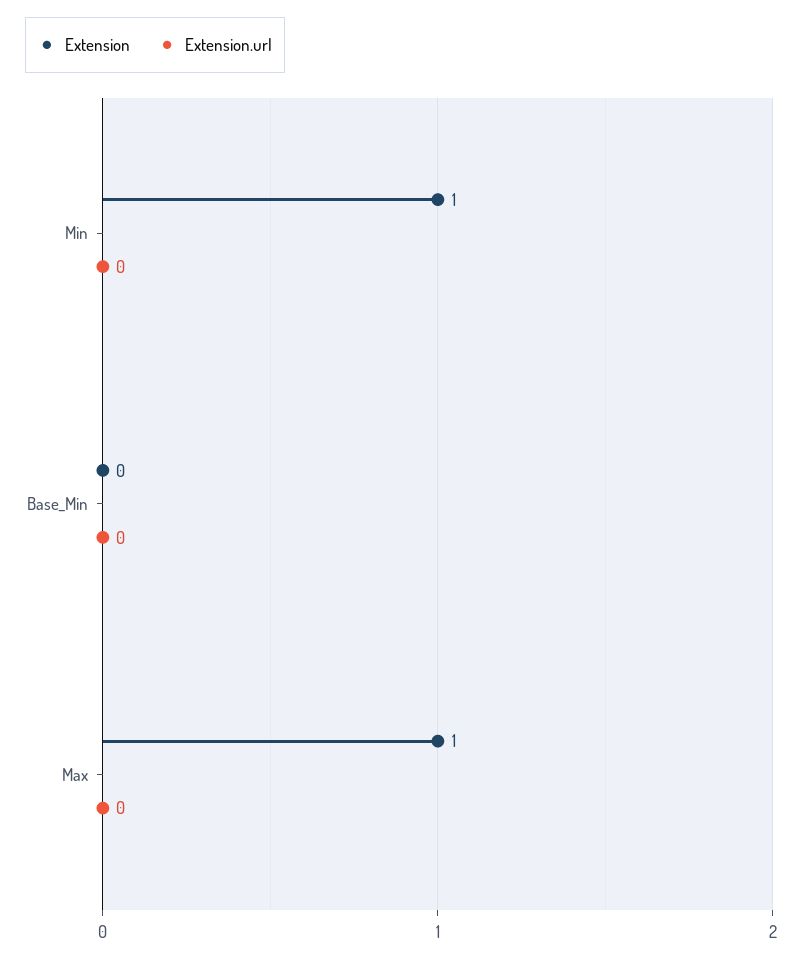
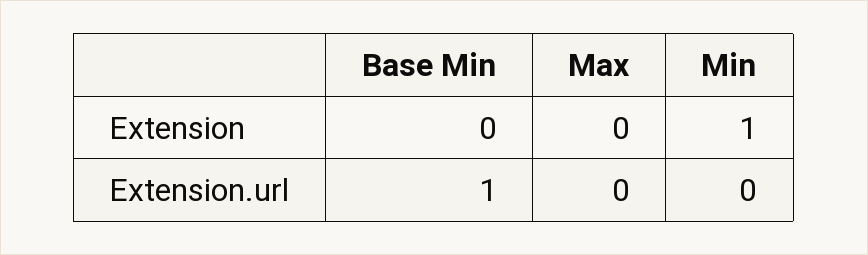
  {
    "Extension": {
      "Min": 1,
      "Base_Min": 0,
-     "Max": 1
+     "Max": 0
    },
    "Extension.url": {
      "Min": 0,
-     "Base_Min": 0,
+     "Base_Min": 1,
      "Max": 0
    }
  }

